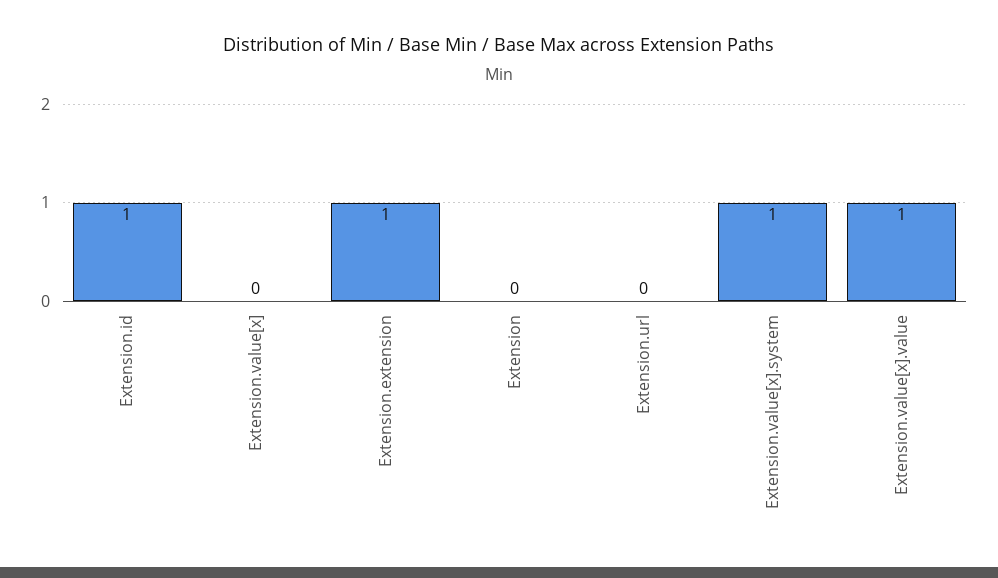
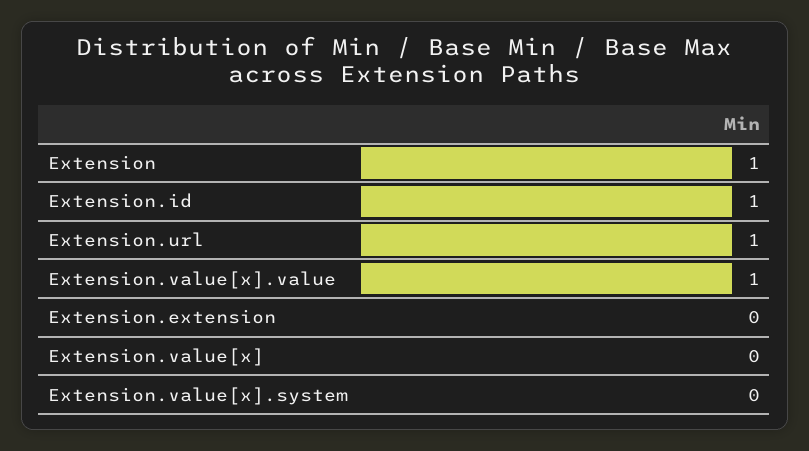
  {
    "Extension.id": 1,
    "Extension.value[x]": 0,
-   "Extension.extension": 1,
+   "Extension.extension": 0,
-   "Extension": 0,
+   "Extension": 1,
-   "Extension.url": 0,
+   "Extension.url": 1,
-   "Extension.value[x].system": 1,
+   "Extension.value[x].system": 0,
    "Extension.value[x].value": 1
  }

